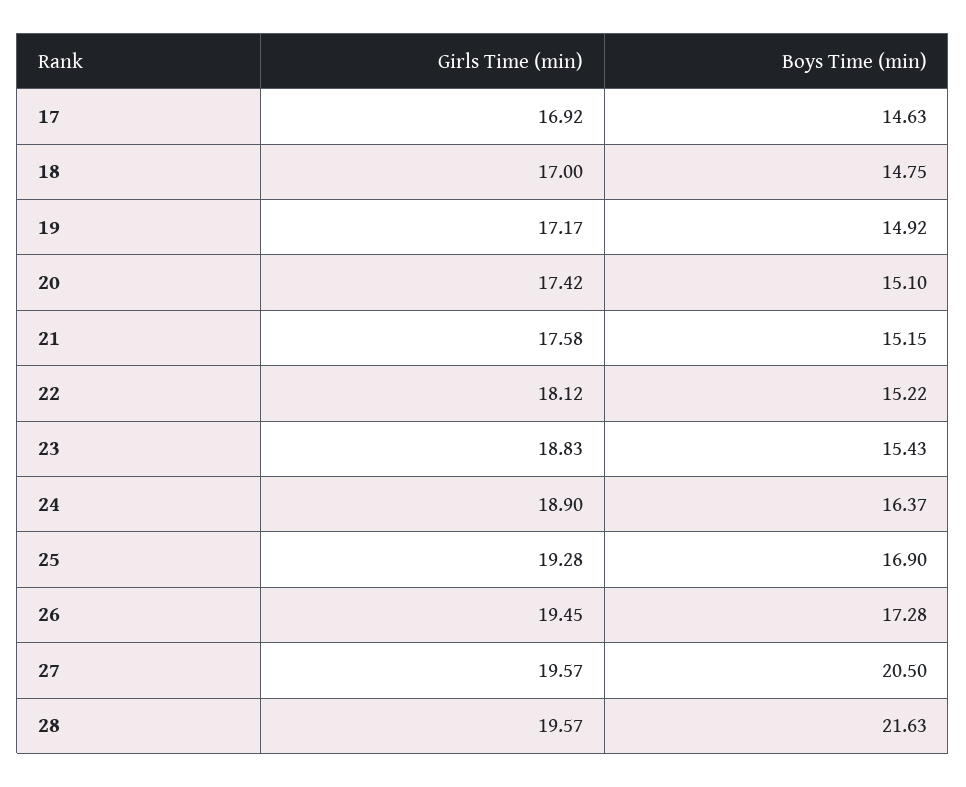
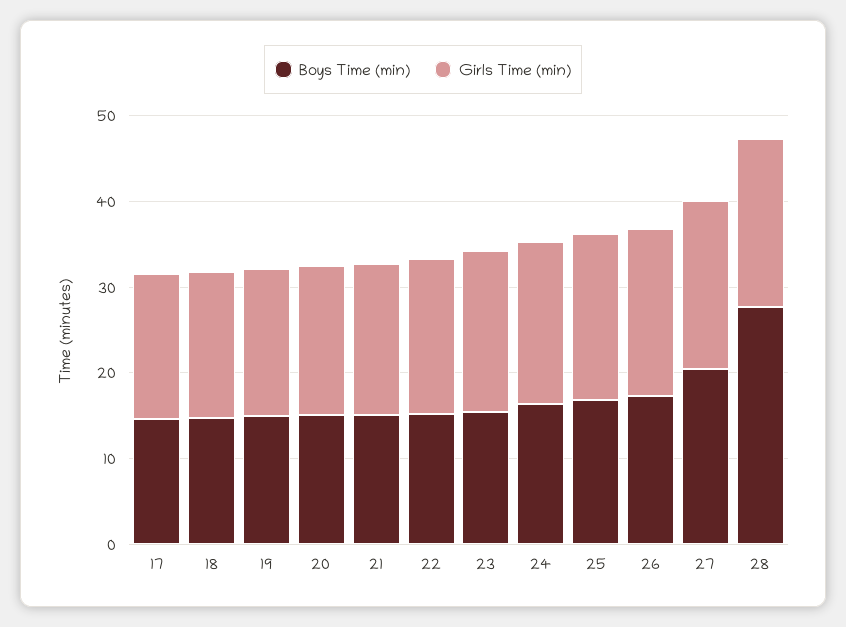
  {
    "Girls Time (min)": {
      "17": 16.92,
      "18": 17,
      "19": 17.17,
      "20": 17.42,
      "21": 17.58,
      "22": 18.12,
      "23": 18.83,
      "24": 18.9,
      "25": 19.28,
      "26": 19.45,
      "27": 19.57,
      "28": 19.57
    },
    "Boys Time (min)": {
      "17": 14.63,
      "18": 14.75,
      "19": 14.92,
      "20": 15.1,
      "21": 15.15,
      "22": 15.22,
      "23": 15.43,
      "24": 16.37,
      "25": 16.9,
      "26": 17.28,
      "27": 20.5,
-     "28": 21.63
+     "28": 28
    }
  }

